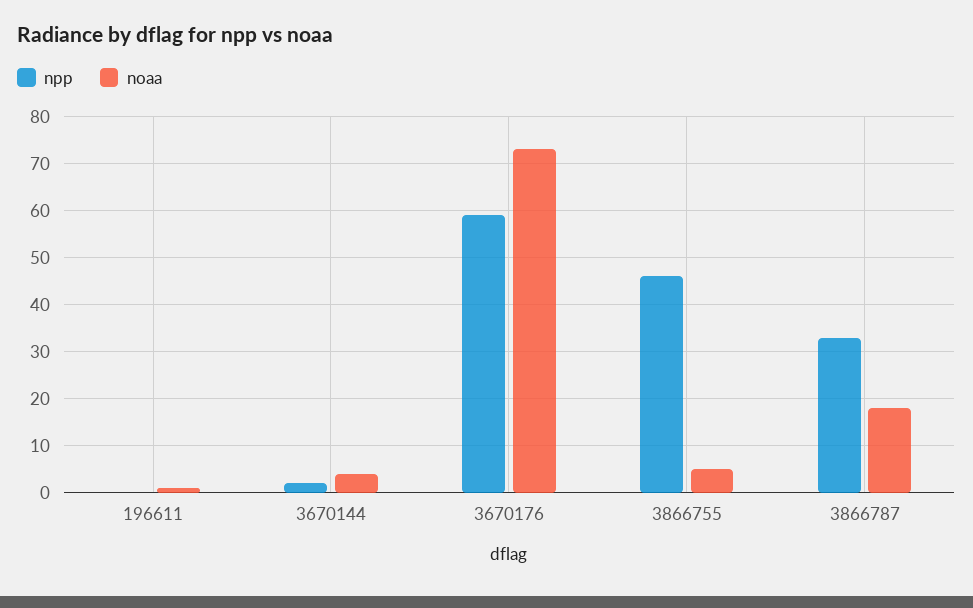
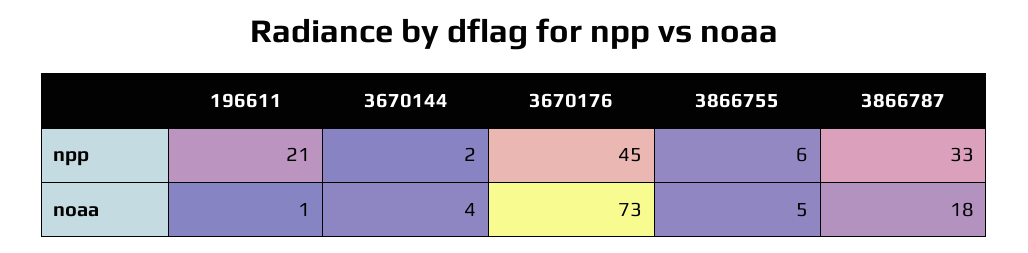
  {
    "npp": {
-     "196611": 0,
+     "196611": 21,
      "3670144": 2,
-     "3670176": 60,
+     "3670176": 45,
-     "3866755": 45,
+     "3866755": 6,
      "3866787": 33
    },
    "noaa": {
      "196611": 1,
      "3670144": 4,
      "3670176": 73,
      "3866755": 5,
      "3866787": 18
    }
  }

